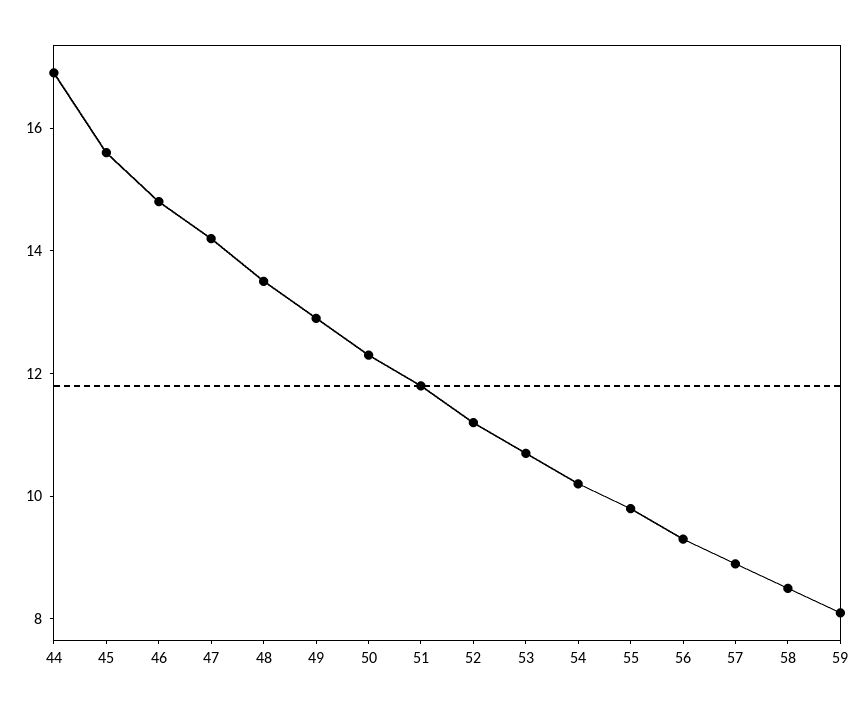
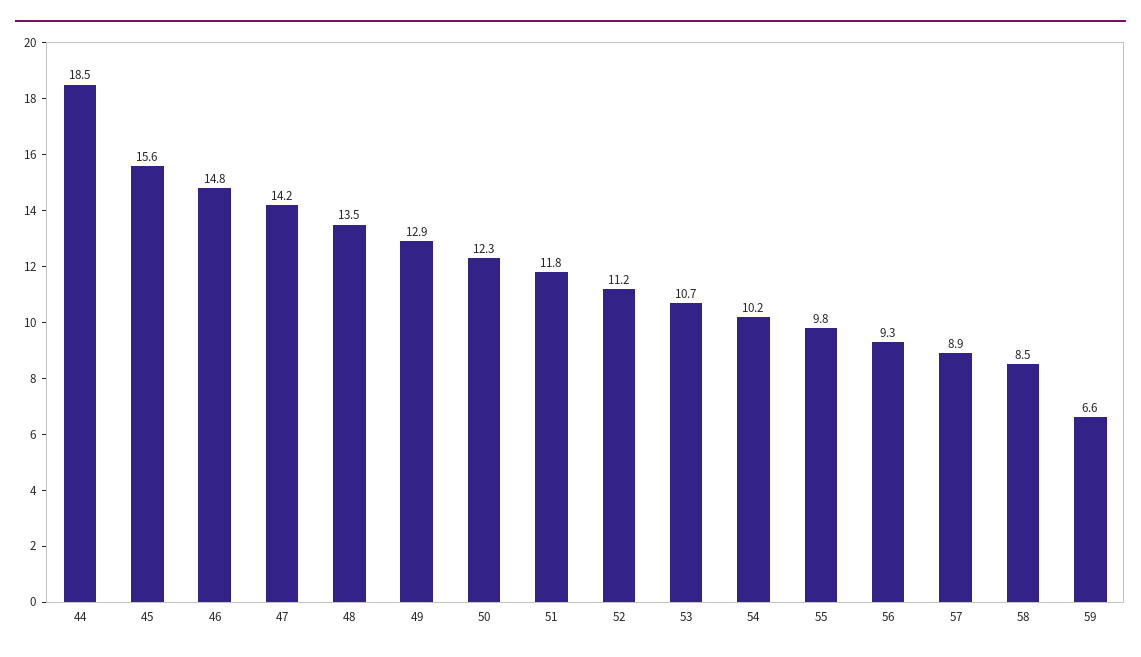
  {
-   "44": 17,
+   "44": 18.5,
    "45": 15.6,
    "46": 14.8,
    "47": 14.2,
    "48": 13.5,
    "49": 12.9,
    "50": 12.3,
    "51": 11.8,
    "52": 11.2,
    "53": 10.7,
    "54": 10.2,
    "55": 9.8,
    "56": 9.3,
    "57": 8.9,
    "58": 8.5,
-   "59": 8
+   "59": 6.6
  }

